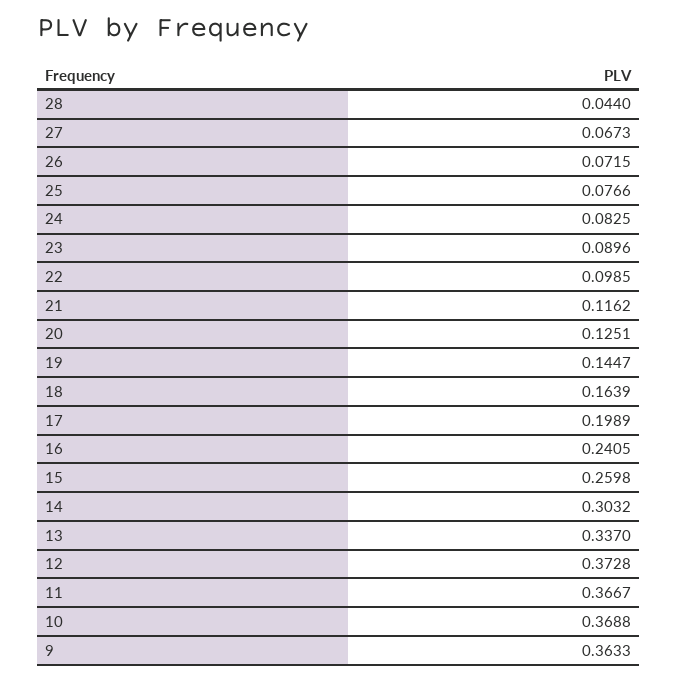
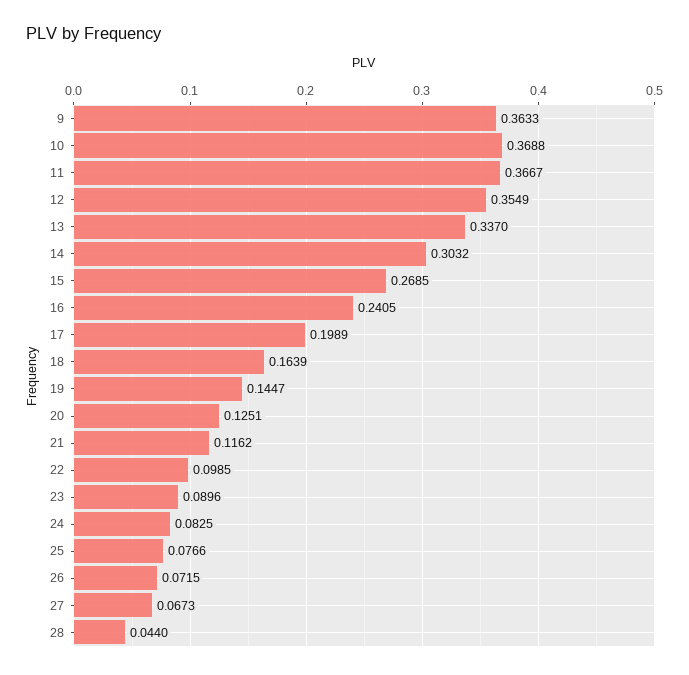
  {
    "28": 0.044,
    "27": 0.0673,
    "26": 0.0715,
    "25": 0.0766,
    "24": 0.0825,
    "23": 0.0896,
    "22": 0.0985,
    "21": 0.1162,
    "20": 0.1251,
    "19": 0.1447,
    "18": 0.1639,
    "17": 0.1989,
    "16": 0.2405,
-   "15": 0.2598,
+   "15": 0.2685,
    "14": 0.3032,
    "13": 0.337,
-   "12": 0.3728,
+   "12": 0.3549,
    "11": 0.3667,
    "10": 0.3688,
    "9": 0.3633
  }

